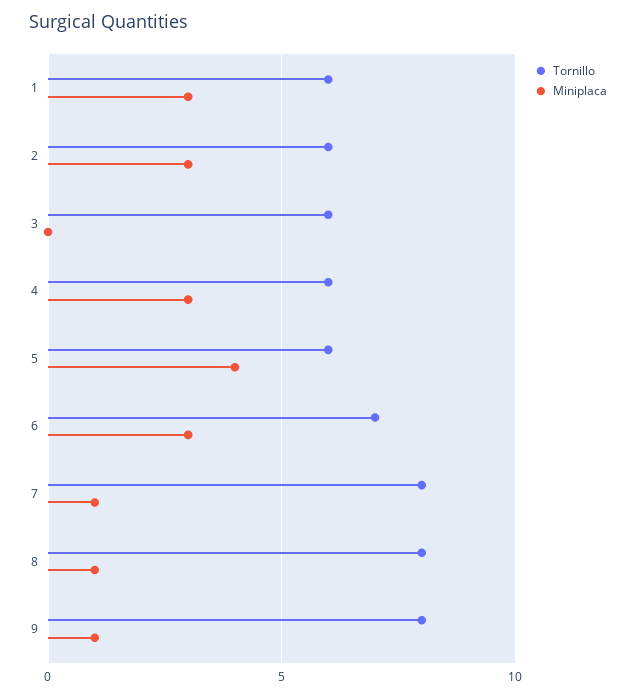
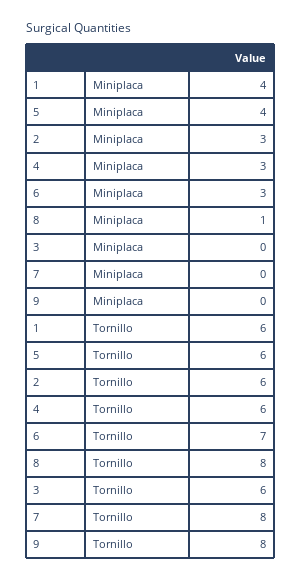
  {
    "Tornillo": {
      "1": 6,
      "2": 6,
      "3": 6,
      "4": 6,
      "5": 6,
      "6": 7,
      "7": 8,
      "8": 8,
      "9": 8
    },
    "Miniplaca": {
-     "1": 3,
+     "1": 4,
      "2": 3,
      "3": 0,
      "4": 3,
      "5": 4,
      "6": 3,
-     "7": 1,
+     "7": 0,
      "8": 1,
-     "9": 1
+     "9": 0
    }
  }

